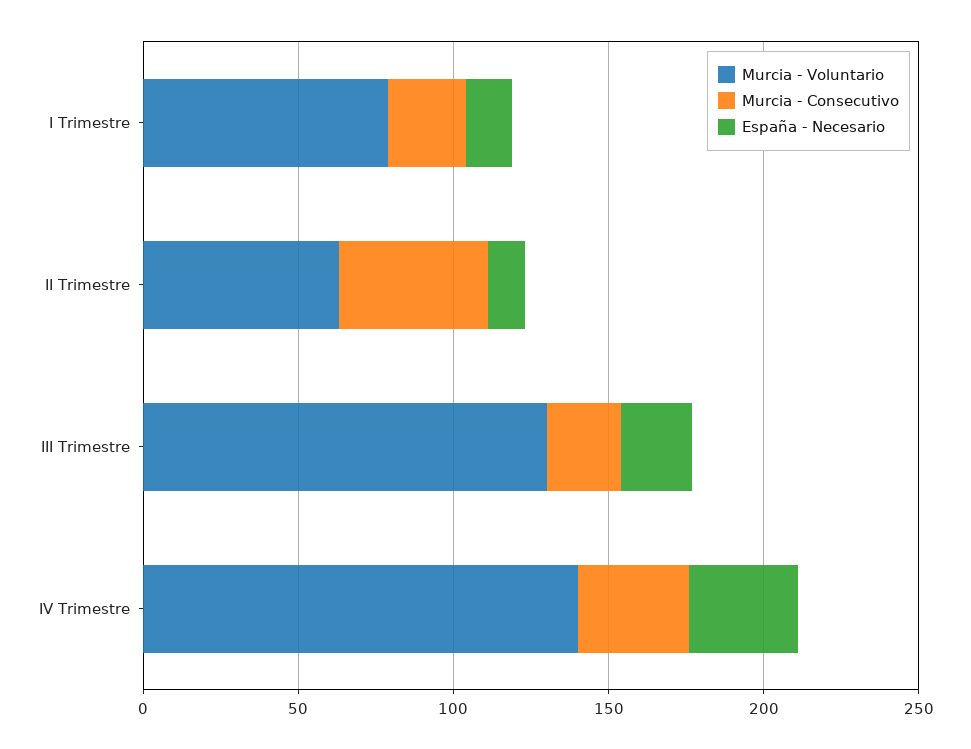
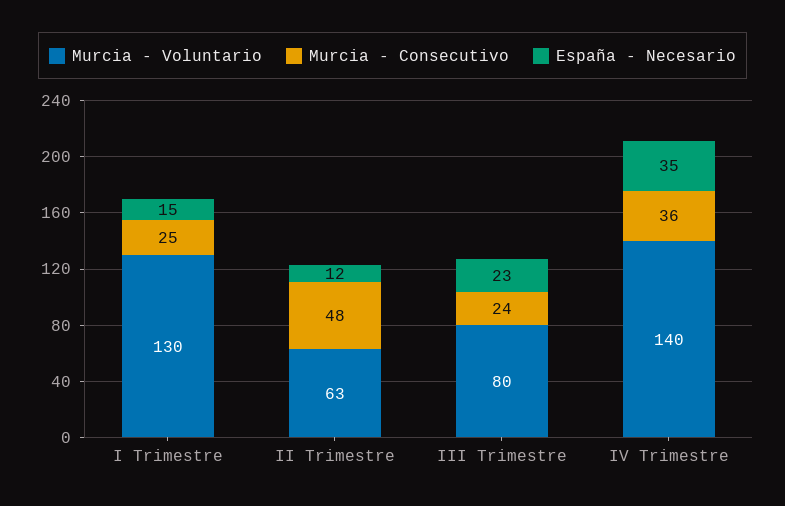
  {
    "Murcia - Voluntario": {
-     "I Trimestre": 80,
+     "I Trimestre": 130,
      "II Trimestre": 63,
-     "III Trimestre": 130,
+     "III Trimestre": 80,
      "IV Trimestre": 140
    },
    "Murcia - Consecutivo": {
      "I Trimestre": 25,
      "II Trimestre": 48,
      "III Trimestre": 24,
      "IV Trimestre": 36
    },
    "España - Necesario": {
      "I Trimestre": 15,
      "II Trimestre": 12,
      "III Trimestre": 23,
      "IV Trimestre": 35
    }
  }

